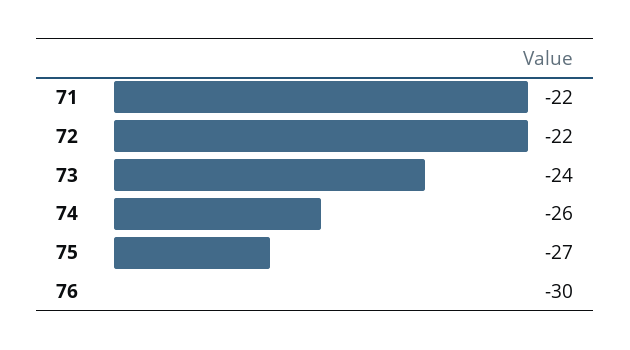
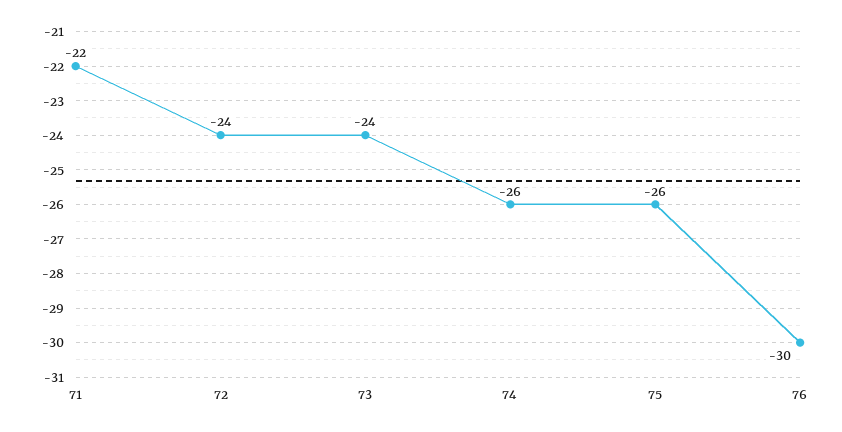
  {
    "71": -22,
-   "72": -22,
+   "72": -24,
    "73": -24,
    "74": -26,
-   "75": -27,
+   "75": -26,
    "76": -30
  }

